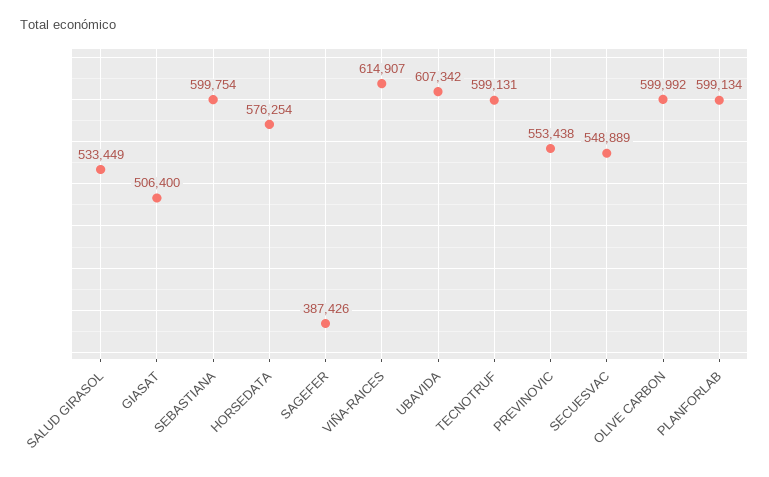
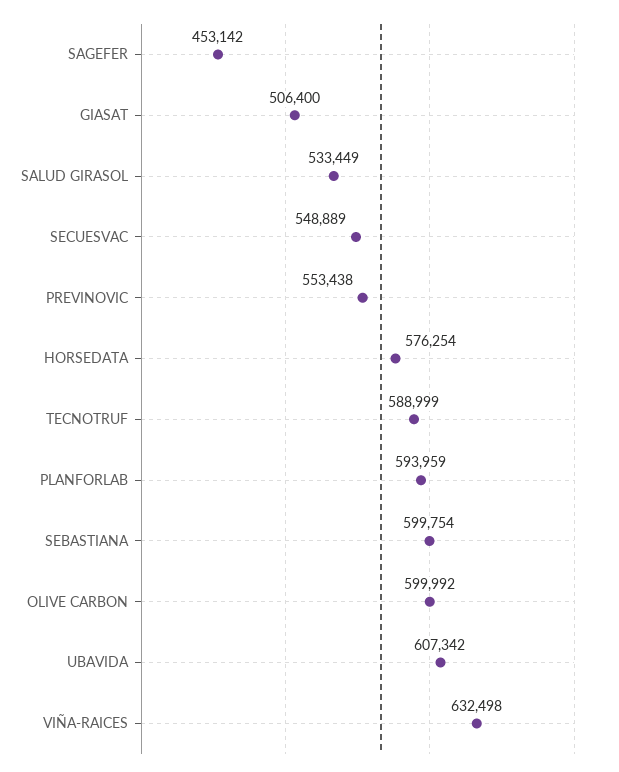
  {
    "SALUD GIRASOL": 533449,
    "GIASAT": 506400,
    "SEBASTIANA": 599754,
    "HORSEDATA": 576254,
-   "SAGEFER": 387426,
+   "SAGEFER": 453142,
-   "VIÑA-RAICES": 614907,
+   "VIÑA-RAICES": 632498,
    "UBAVIDA": 607342,
-   "TECNOTRUF": 599131,
+   "TECNOTRUF": 588999,
    "PREVINOVIC": 553438,
    "SECUESVAC": 548889,
    "OLIVE CARBON": 599992,
-   "PLANFORLAB": 599134
+   "PLANFORLAB": 593959
  }

